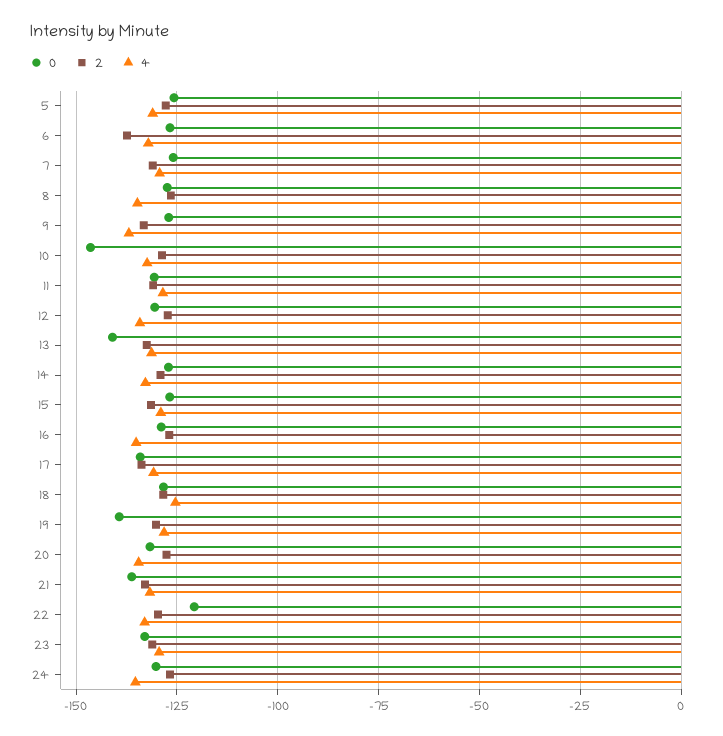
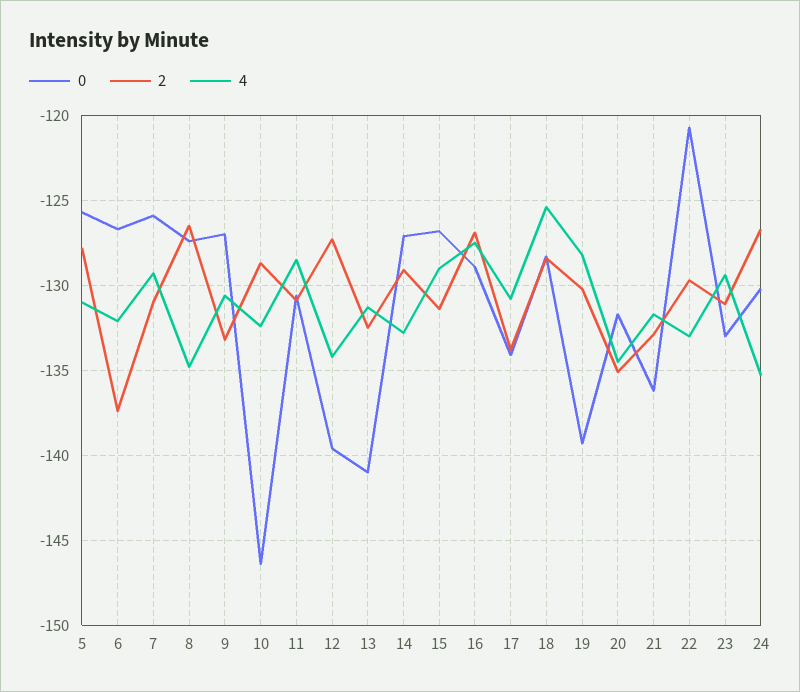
  {
    "0": {
      "5": -125.5,
      "6": -126.5,
      "7": -126,
      "8": -127.5,
      "9": -127,
      "10": -146.5,
      "11": -130.5,
-     "12": -130,
+     "12": -139.5,
      "13": -141,
      "14": -127,
      "15": -127,
      "16": -129,
      "17": -134,
      "18": -128.5,
      "19": -139.5,
      "20": -131.5,
      "21": -136,
      "22": -120.5,
      "23": -133,
      "24": -130
    },
    "2": {
      "5": -128,
      "6": -137.5,
      "7": -131,
      "8": -126.5,
      "9": -133,
      "10": -128.5,
      "11": -131,
      "12": -127.5,
      "13": -132.5,
      "14": -129,
      "15": -131.5,
      "16": -127,
      "17": -134,
      "18": -128.5,
      "19": -130,
-     "20": -127.5,
+     "20": -135,
      "21": -133,
      "22": -129.5,
      "23": -131,
      "24": -126.5
    },
    "4": {
      "5": -131,
      "6": -132,
      "7": -129.5,
      "8": -135,
-     "9": -137.5,
+     "9": -130.5,
      "10": -132.5,
      "11": -128.5,
      "12": -134,
      "13": -131.5,
      "14": -133,
      "15": -129,
-     "16": -135,
+     "16": -127.5,
      "17": -131,
      "18": -125.5,
      "19": -128,
      "20": -134.5,
      "21": -131.5,
      "22": -133,
      "23": -129.5,
      "24": -135.5
    }
  }

